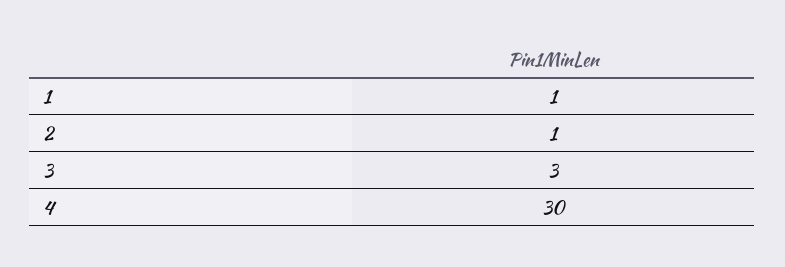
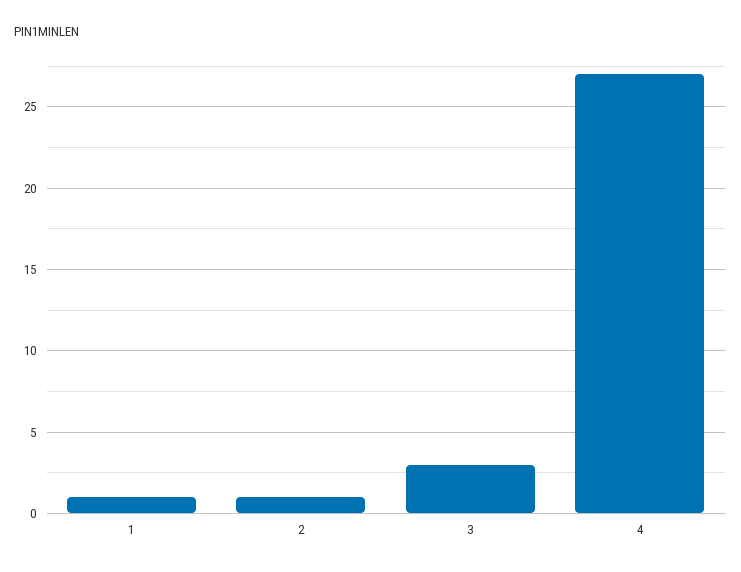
  {
    "1": 1,
    "2": 1,
    "3": 3,
-   "4": 30
+   "4": 27
  }

